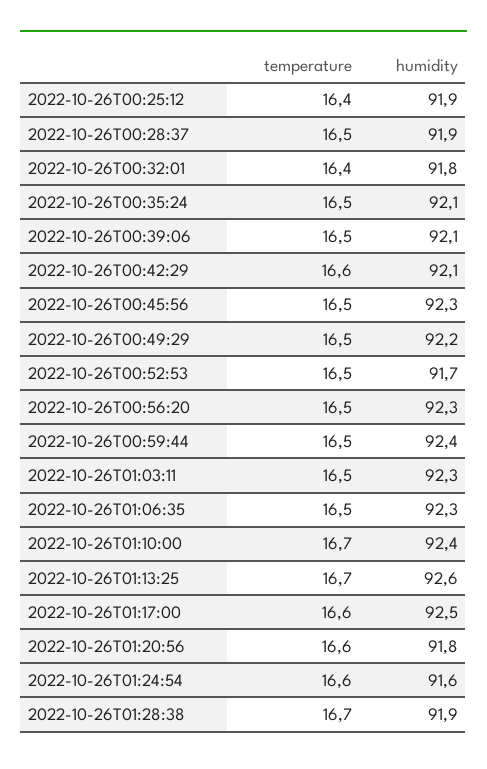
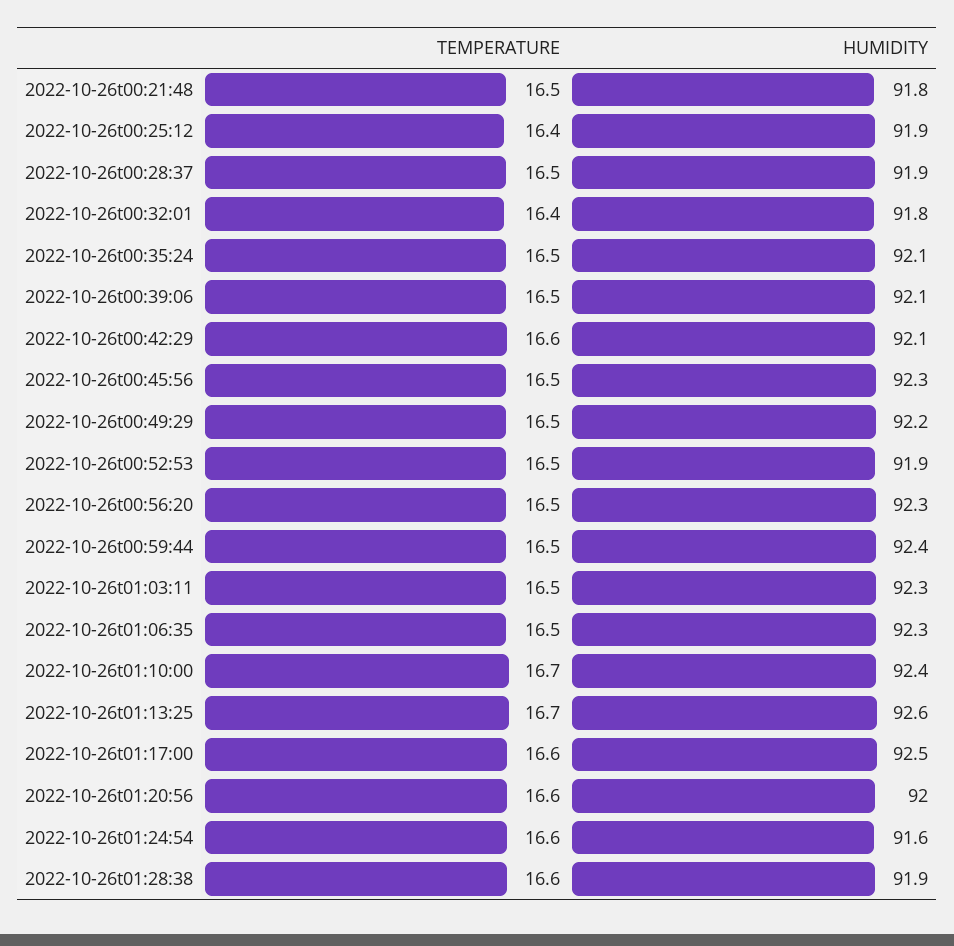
  {
    "temperature": {
      "2022-10-26T00:25:12": 16.4,
      "2022-10-26T00:28:37": 16.5,
      "2022-10-26T00:32:01": 16.4,
      "2022-10-26T00:35:24": 16.5,
      "2022-10-26T00:39:06": 16.5,
      "2022-10-26T00:42:29": 16.6,
      "2022-10-26T00:45:56": 16.5,
      "2022-10-26T00:49:29": 16.5,
      "2022-10-26T00:52:53": 16.5,
      "2022-10-26T00:56:20": 16.5,
      "2022-10-26T00:59:44": 16.5,
      "2022-10-26T01:03:11": 16.5,
      "2022-10-26T01:06:35": 16.5,
      "2022-10-26T01:10:00": 16.7,
      "2022-10-26T01:13:25": 16.7,
      "2022-10-26T01:17:00": 16.6,
      "2022-10-26T01:20:56": 16.6,
      "2022-10-26T01:24:54": 16.6,
-     "2022-10-26T01:28:38": 16.7
+     "2022-10-26T01:28:38": 16.6,
+     "2022-10-26t00:21:48": 16.5
    },
    "humidity": {
      "2022-10-26T00:25:12": 91.9,
      "2022-10-26T00:28:37": 91.9,
      "2022-10-26T00:32:01": 91.8,
      "2022-10-26T00:35:24": 92.1,
      "2022-10-26T00:39:06": 92.1,
      "2022-10-26T00:42:29": 92.1,
      "2022-10-26T00:45:56": 92.3,
      "2022-10-26T00:49:29": 92.2,
-     "2022-10-26T00:52:53": 91.7,
+     "2022-10-26T00:52:53": 91.9,
      "2022-10-26T00:56:20": 92.3,
      "2022-10-26T00:59:44": 92.4,
      "2022-10-26T01:03:11": 92.3,
      "2022-10-26T01:06:35": 92.3,
      "2022-10-26T01:10:00": 92.4,
      "2022-10-26T01:13:25": 92.6,
      "2022-10-26T01:17:00": 92.5,
-     "2022-10-26T01:20:56": 91.8,
+     "2022-10-26T01:20:56": 92,
      "2022-10-26T01:24:54": 91.6,
-     "2022-10-26T01:28:38": 91.9
+     "2022-10-26T01:28:38": 91.9,
+     "2022-10-26t00:21:48": 91.8
    }
  }

